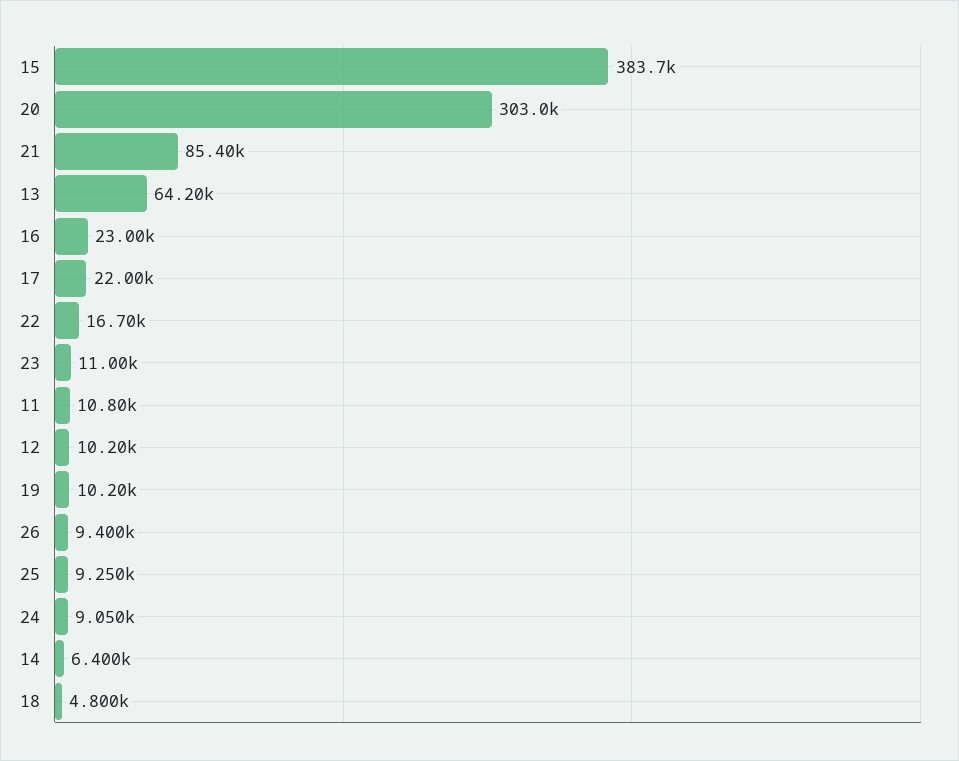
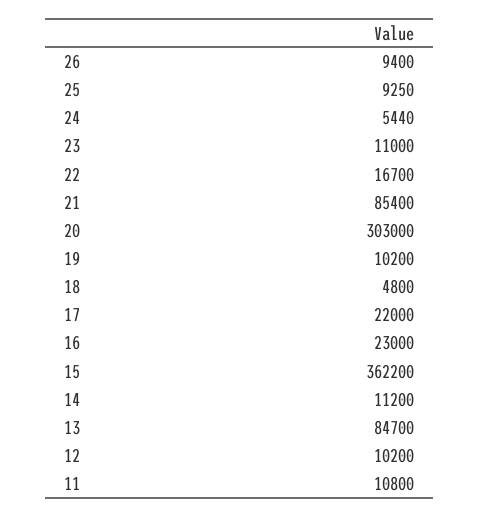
  {
-   "15": 383700,
+   "15": 362200,
    "20": 303000,
    "21": 85400,
-   "13": 64200,
+   "13": 84700,
    "16": 23000,
    "17": 22000,
    "22": 16700,
    "23": 11000,
    "11": 10800,
    "12": 10200,
    "19": 10200,
    "26": 9400,
    "25": 9250,
-   "24": 9050,
+   "24": 5440,
-   "14": 6400,
+   "14": 11200,
    "18": 4800
  }

